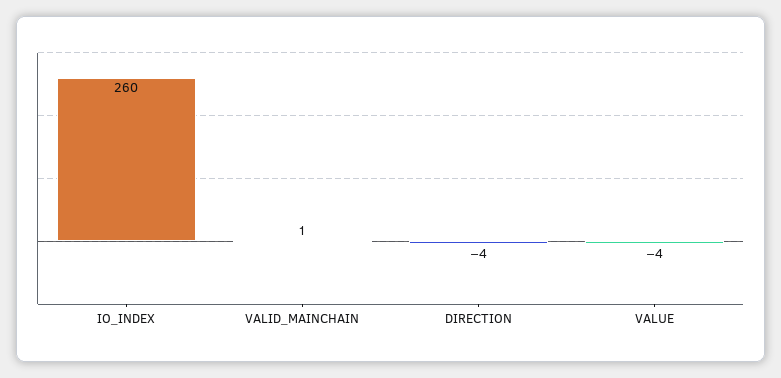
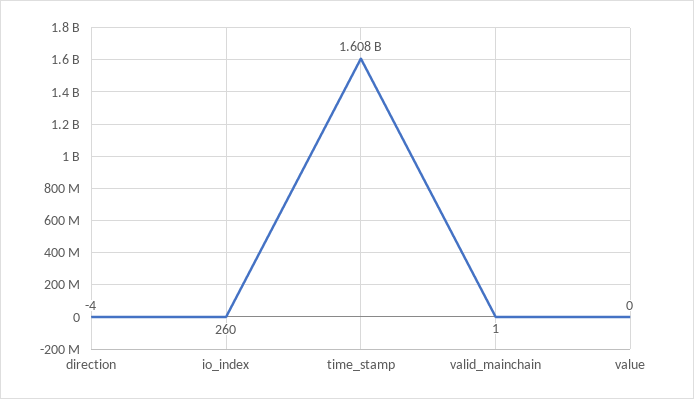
  {
    "IO_INDEX": 260,
    "VALID_MAINCHAIN": 1,
    "DIRECTION": -4,
-   "VALUE": -4
+   "VALUE": 0,
+   "time_stamp": 1608000000
  }

